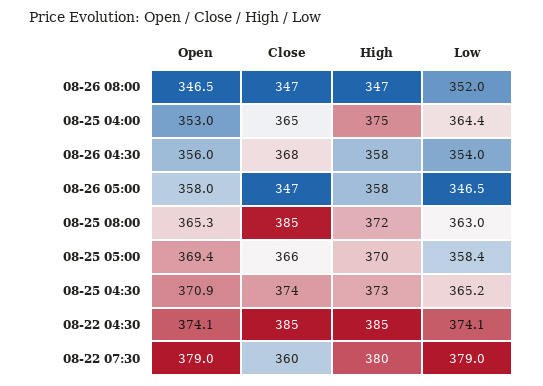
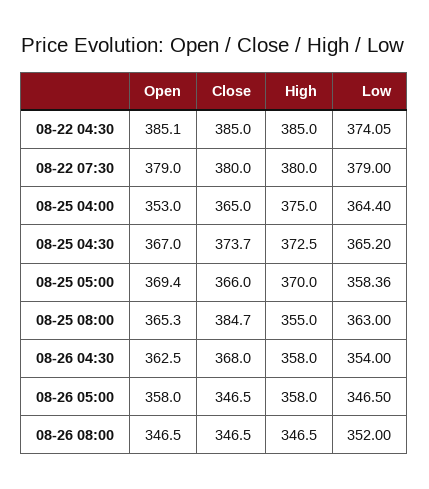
  {
    "Open": {
      "08-26 08:00": 346.5,
      "08-25 04:00": 353,
-     "08-26 04:30": 356,
+     "08-26 04:30": 362.5,
      "08-26 05:00": 358,
      "08-25 08:00": 365.3,
      "08-25 05:00": 369.4,
-     "08-25 04:30": 370.9,
+     "08-25 04:30": 367,
-     "08-22 04:30": 374.1,
+     "08-22 04:30": 385.1,
      "08-22 07:30": 379
    },
    "Close": {
      "08-26 08:00": 346.5,
      "08-25 04:00": 365,
      "08-26 04:30": 368,
      "08-26 05:00": 346.5,
      "08-25 08:00": 384.7,
      "08-25 05:00": 366,
      "08-25 04:30": 373.7,
      "08-22 04:30": 385,
-     "08-22 07:30": 360
+     "08-22 07:30": 380
    },
    "High": {
      "08-26 08:00": 346.5,
      "08-25 04:00": 375,
      "08-26 04:30": 358,
      "08-26 05:00": 358,
-     "08-25 08:00": 372,
+     "08-25 08:00": 355,
      "08-25 05:00": 370,
      "08-25 04:30": 372.5,
      "08-22 04:30": 385,
      "08-22 07:30": 380
    },
    "Low": {
      "08-26 08:00": 352,
      "08-25 04:00": 364.4,
      "08-26 04:30": 354,
      "08-26 05:00": 346.5,
      "08-25 08:00": 363,
      "08-25 05:00": 358.36,
      "08-25 04:30": 365.2,
      "08-22 04:30": 374.05,
      "08-22 07:30": 379
    }
  }

